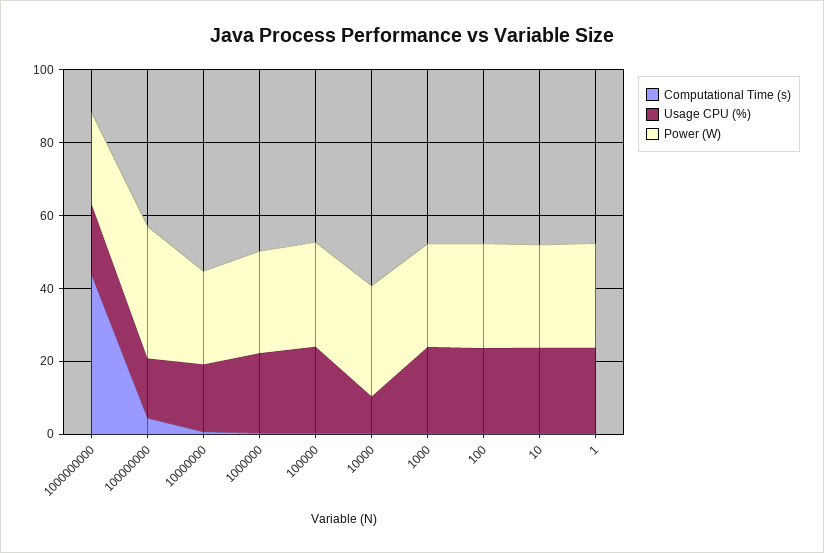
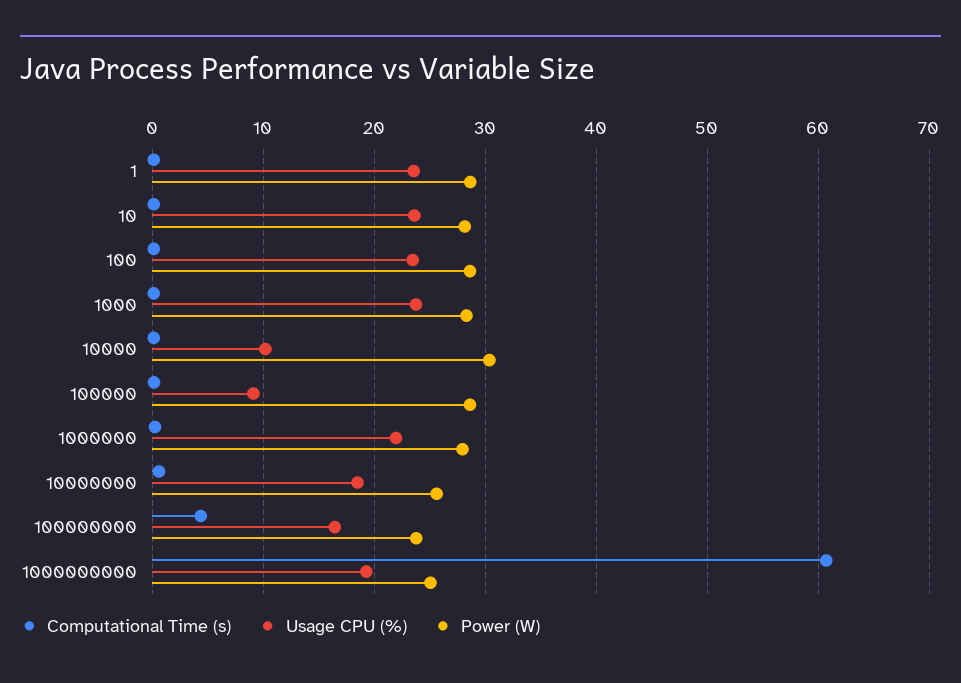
  {
    "Computational Time (s)": {
-     "1000000000": 45,
+     "1000000000": 61,
      "100000000": 4,
      "10000000": 1,
      "1000000": 0,
      "100000": 0,
      "10000": 0,
      "1000": 0,
      "100": 0,
      "10": 0,
      "1": 0
    },
    "Usage CPU (%)": {
      "1000000000": 19,
      "100000000": 16,
      "10000000": 19,
      "1000000": 22,
-     "100000": 25,
+     "100000": 9,
      "10000": 10,
      "1000": 24,
      "100": 23,
      "10": 24,
      "1": 24
    },
    "Power (W)": {
      "1000000000": 25,
-     "100000000": 35,
+     "100000000": 24,
      "10000000": 26,
      "1000000": 28,
      "100000": 29,
      "10000": 30,
      "1000": 28,
      "100": 29,
      "10": 28,
      "1": 29
    }
  }

